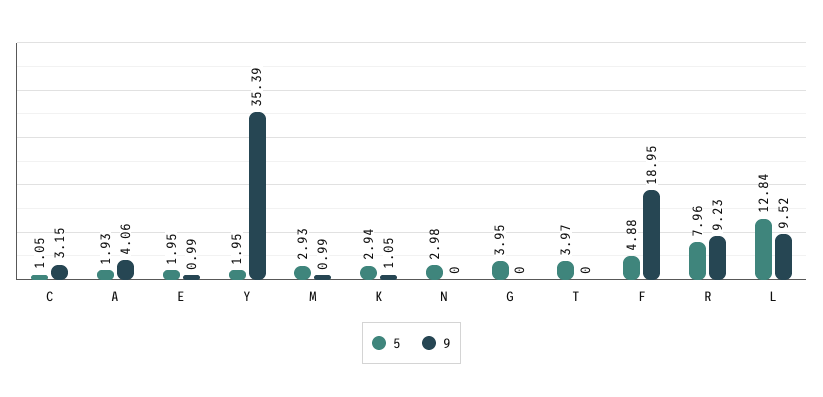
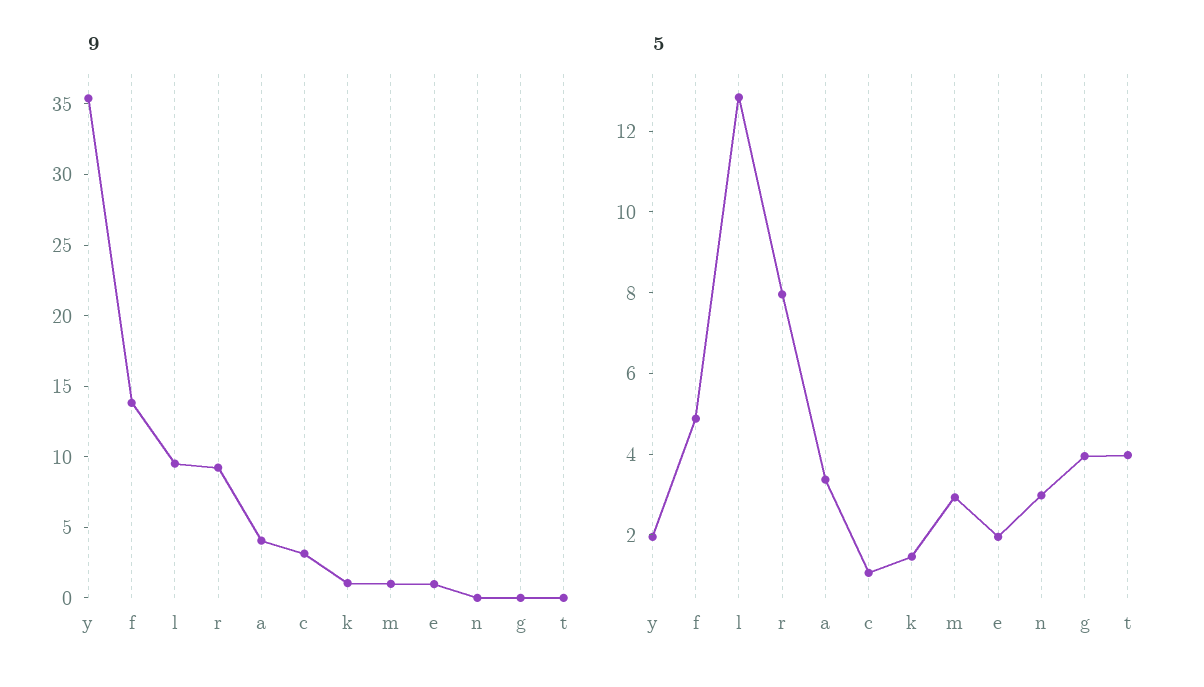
  {
    "5": {
      "C": 1.05,
-     "A": 1.93,
+     "A": 3.5,
      "E": 1.95,
      "Y": 1.95,
      "M": 2.93,
-     "K": 2.94,
+     "K": 1.5,
      "N": 2.98,
      "G": 3.95,
      "T": 3.97,
      "F": 4.88,
      "R": 7.96,
      "L": 12.84
    },
    "9": {
      "C": 3.15,
      "A": 4.06,
      "E": 0.99,
      "Y": 35.39,
      "M": 0.99,
      "K": 1.05,
      "N": 0,
      "G": 0,
      "T": 0,
-     "F": 18.95,
+     "F": 14,
      "R": 9.23,
      "L": 9.52
    }
  }

